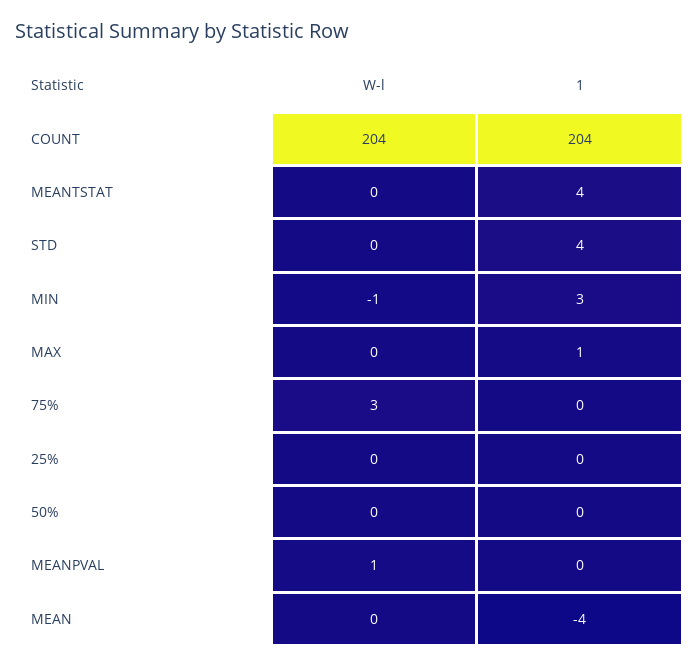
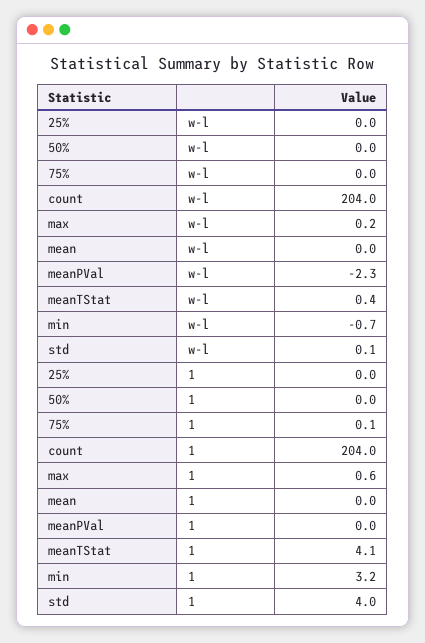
  {
    "W-l": {
      "COUNT": 204,
      "MEANTSTAT": 0.4,
      "STD": 0.1,
      "MIN": -0.7,
      "MAX": 0.2,
-     "75%": 3,
+     "75%": 0,
      "25%": 0,
      "50%": 0,
-     "MEANPVAL": 1,
+     "MEANPVAL": -2.3,
      "MEAN": 0
    },
    "1": {
      "COUNT": 204,
      "MEANTSTAT": 4.1,
      "STD": 4,
      "MIN": 3.2,
      "MAX": 0.6,
      "75%": 0.1,
      "25%": 0,
      "50%": 0,
      "MEANPVAL": 0,
-     "MEAN": -4
+     "MEAN": 0
    }
  }

